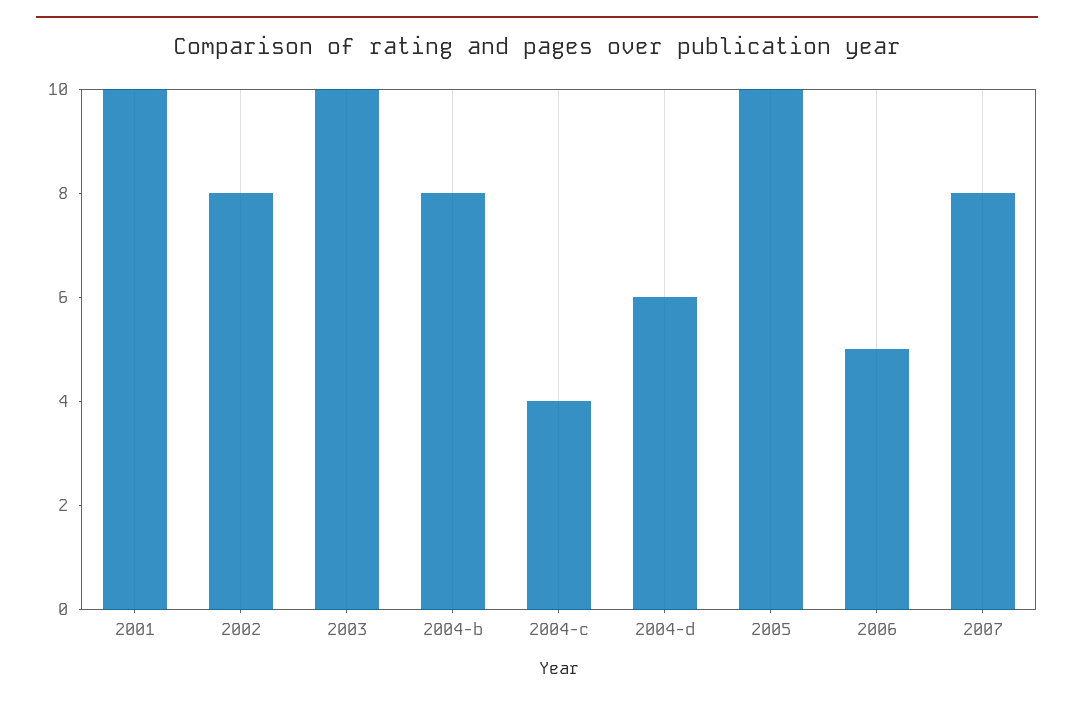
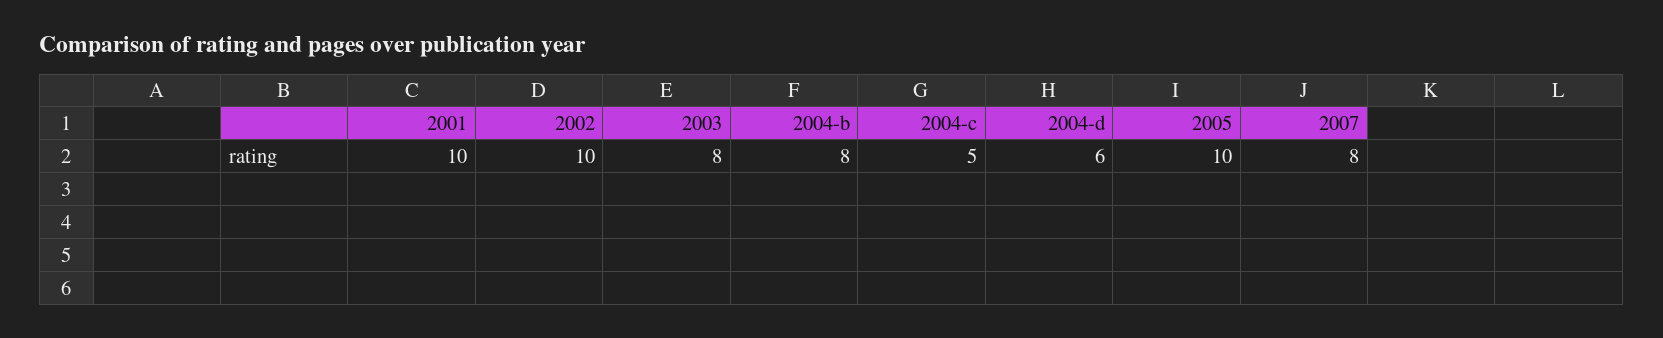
  {
    "2001": 10,
-   "2002": 8,
+   "2002": 10,
-   "2003": 10,
+   "2003": 8,
    "2004-b": 8,
-   "2004-c": 4,
+   "2004-c": 5,
    "2004-d": 6,
    "2005": 10,
-   "2006": 5,
    "2007": 8
  }

